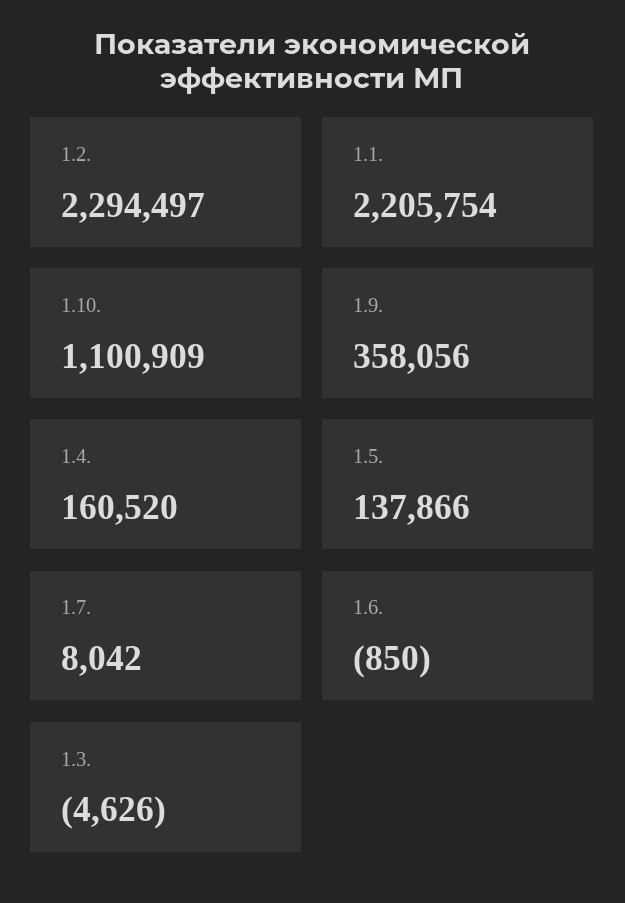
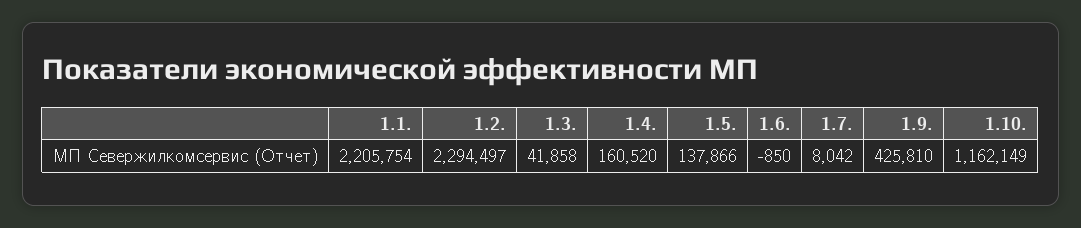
  {
    "1.2.": 2294497,
    "1.1.": 2205754,
-   "1.10.": 1100909,
+   "1.10.": 1162149,
-   "1.9.": 358056,
+   "1.9.": 425810,
    "1.4.": 160520,
    "1.5.": 137866,
    "1.7.": 8042,
    "1.6.": -850,
-   "1.3.": -4626
+   "1.3.": 41858
  }

